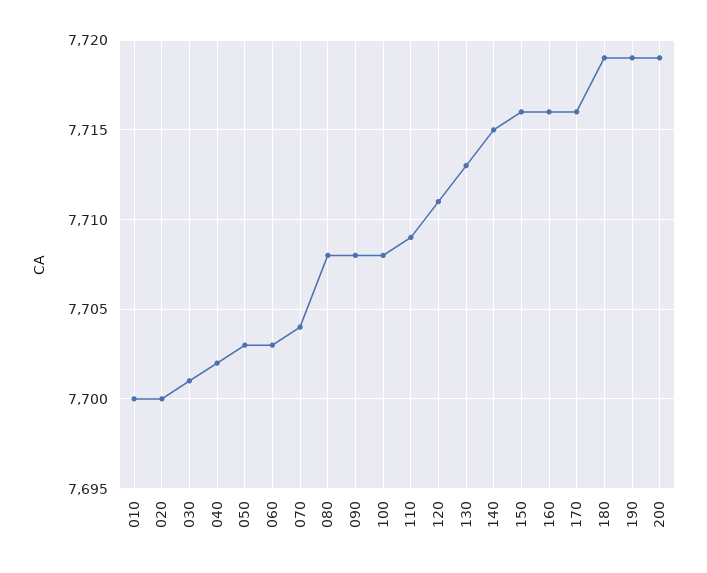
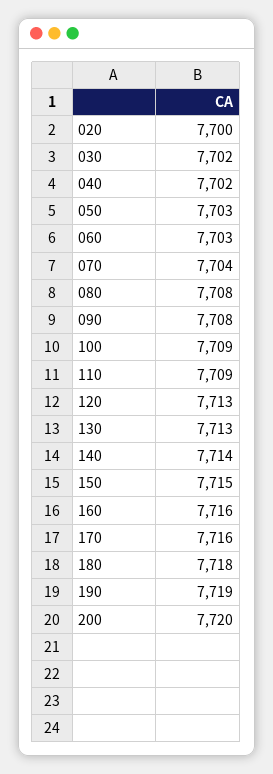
  {
-   "010": 7700,
    "020": 7700,
-   "030": 7701,
+   "030": 7702,
    "040": 7702,
    "050": 7703,
    "060": 7703,
    "070": 7704,
    "080": 7708,
    "090": 7708,
-   "100": 7708,
+   "100": 7709,
    "110": 7709,
-   "120": 7711,
+   "120": 7713,
    "130": 7713,
-   "140": 7715,
+   "140": 7714,
-   "150": 7716,
+   "150": 7715,
    "160": 7716,
    "170": 7716,
-   "180": 7719,
+   "180": 7718,
    "190": 7719,
-   "200": 7719
+   "200": 7720
  }

